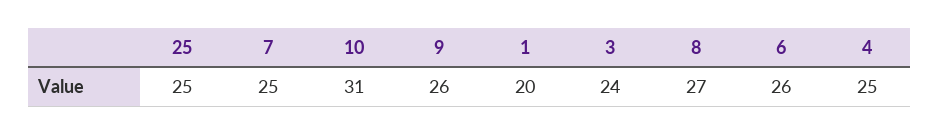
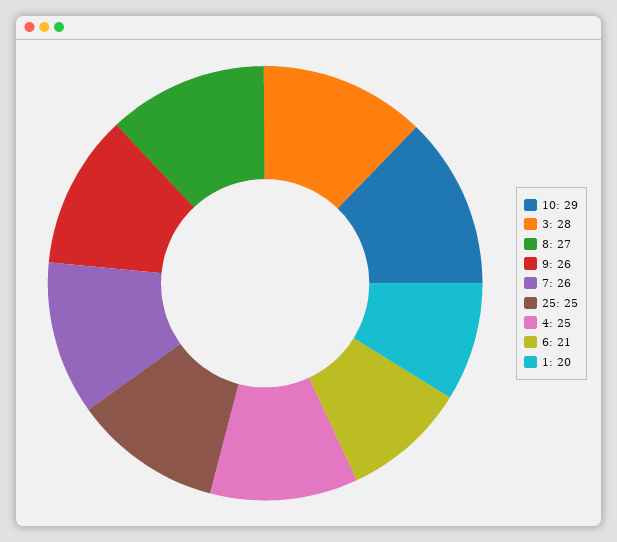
  {
    "25": 25,
-   "7": 25,
+   "7": 26,
-   "10": 31,
+   "10": 29,
    "9": 26,
    "1": 20,
-   "3": 24,
+   "3": 28,
    "8": 27,
-   "6": 26,
+   "6": 21,
    "4": 25
  }

